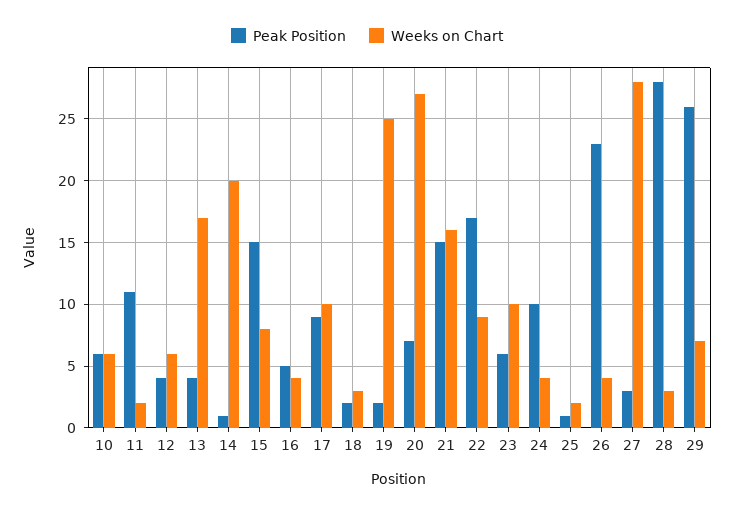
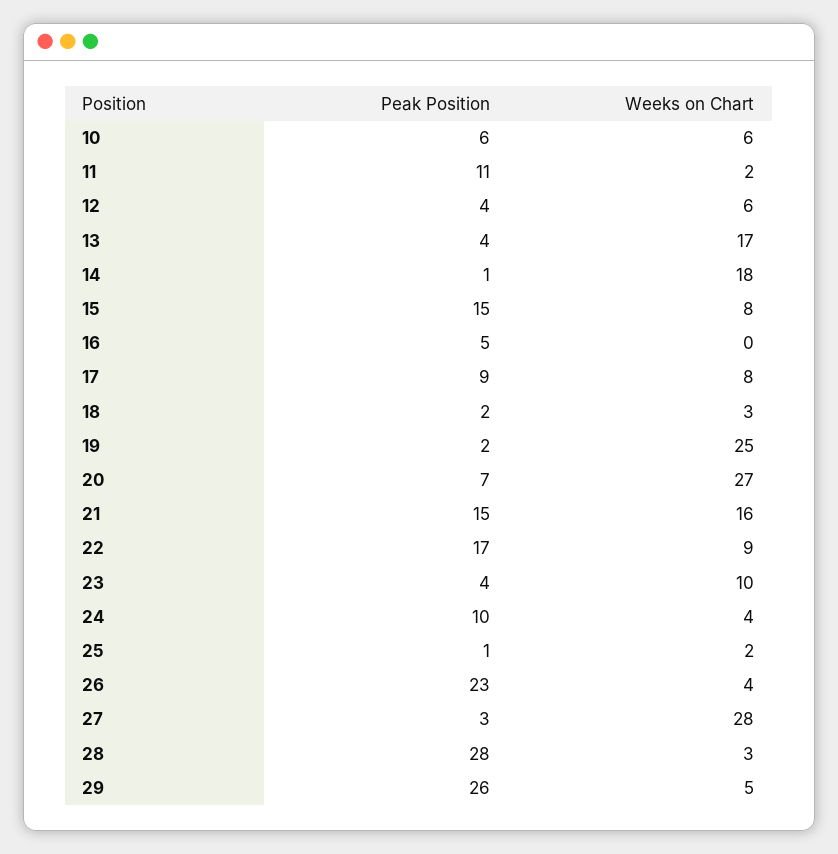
  {
    "Peak Position": {
      "10": 6,
      "11": 11,
      "12": 4,
      "13": 4,
      "14": 1,
      "15": 15,
      "16": 5,
      "17": 9,
      "18": 2,
      "19": 2,
      "20": 7,
      "21": 15,
      "22": 17,
-     "23": 6,
+     "23": 4,
      "24": 10,
      "25": 1,
      "26": 23,
      "27": 3,
      "28": 28,
      "29": 26
    },
    "Weeks on Chart": {
      "10": 6,
      "11": 2,
      "12": 6,
      "13": 17,
-     "14": 20,
+     "14": 18,
      "15": 8,
-     "16": 4,
+     "16": 0,
-     "17": 10,
+     "17": 8,
      "18": 3,
      "19": 25,
      "20": 27,
      "21": 16,
      "22": 9,
      "23": 10,
      "24": 4,
      "25": 2,
      "26": 4,
      "27": 28,
      "28": 3,
-     "29": 7
+     "29": 5
    }
  }

